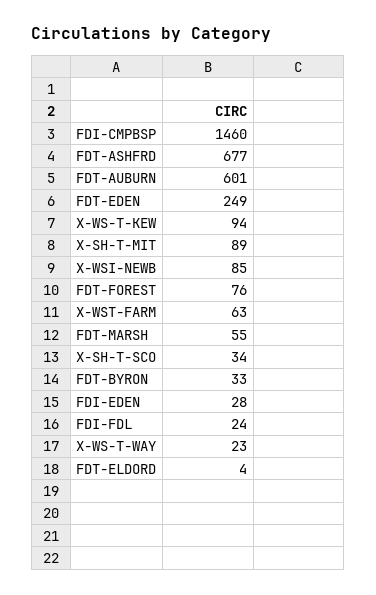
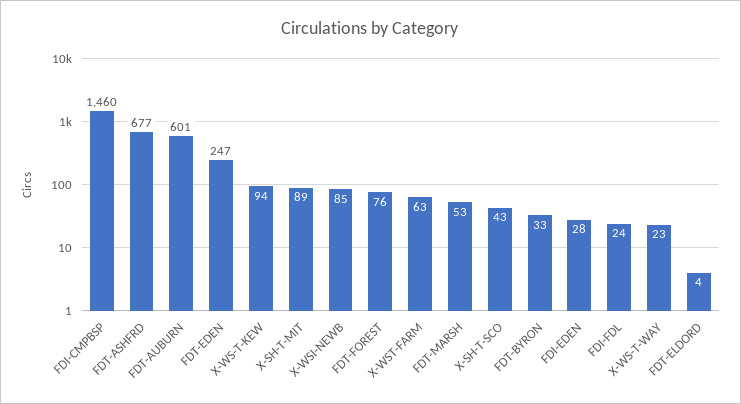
  {
    "FDI-CMPBSP": 1460,
    "FDT-ASHFRD": 677,
    "FDT-AUBURN": 601,
-   "FDT-EDEN": 249,
+   "FDT-EDEN": 247,
    "X-WS-T-KEW": 94,
    "X-SH-T-MIT": 89,
    "X-WSI-NEWB": 85,
    "FDT-FOREST": 76,
    "X-WST-FARM": 63,
-   "FDT-MARSH": 55,
+   "FDT-MARSH": 53,
-   "X-SH-T-SCO": 34,
+   "X-SH-T-SCO": 43,
    "FDT-BYRON": 33,
    "FDI-EDEN": 28,
    "FDI-FDL": 24,
    "X-WS-T-WAY": 23,
    "FDT-ELDORD": 4
  }

